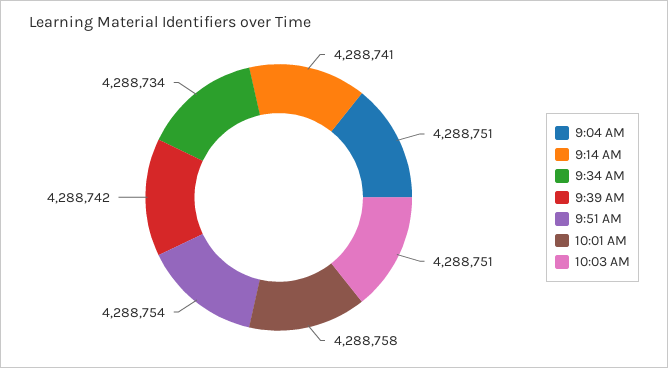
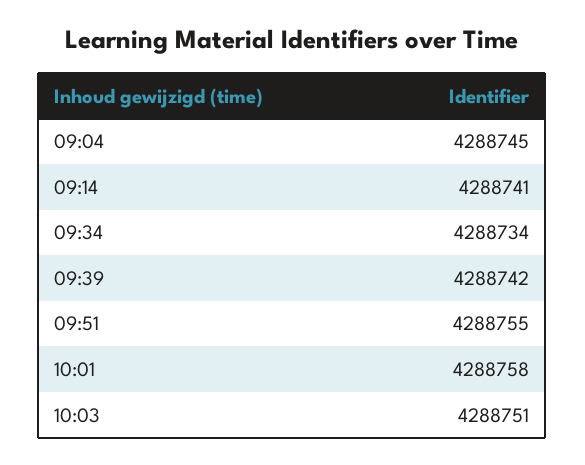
  {
-   "9:04 AM": 4288751,
+   "9:04 AM": 4288745,
    "9:14 AM": 4288741,
    "9:34 AM": 4288734,
    "9:39 AM": 4288742,
-   "9:51 AM": 4288754,
+   "9:51 AM": 4288755,
    "10:01 AM": 4288758,
    "10:03 AM": 4288751
  }

